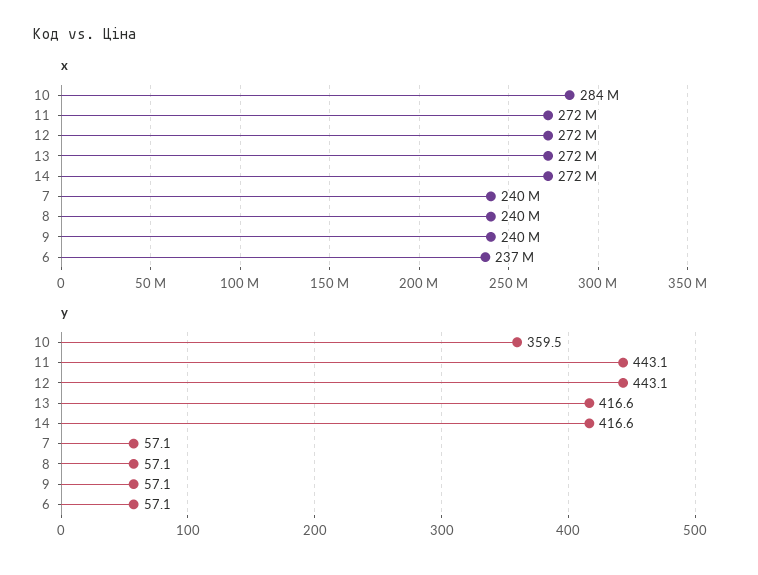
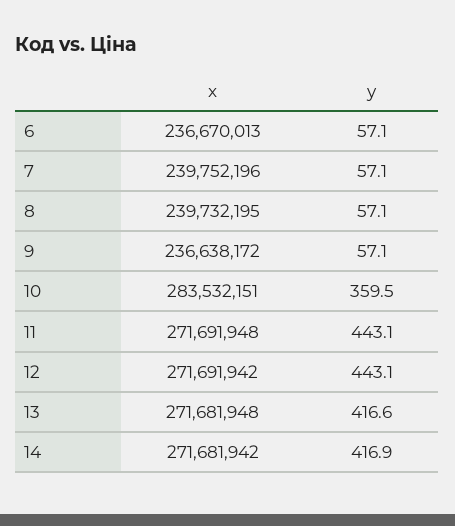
  {
    "x": {
      "10": 283532151,
      "11": 271691948,
      "12": 271691942,
      "13": 271681948,
      "14": 271681942,
      "7": 239752196,
      "8": 239732195,
-     "9": 240000000,
+     "9": 236638172,
      "6": 236670013
    },
    "y": {
      "10": 359.5,
      "11": 443.1,
      "12": 443.1,
      "13": 416.6,
-     "14": 416.6,
+     "14": 416.9,
      "7": 57.1,
      "8": 57.1,
      "9": 57.1,
      "6": 57.1
    }
  }

